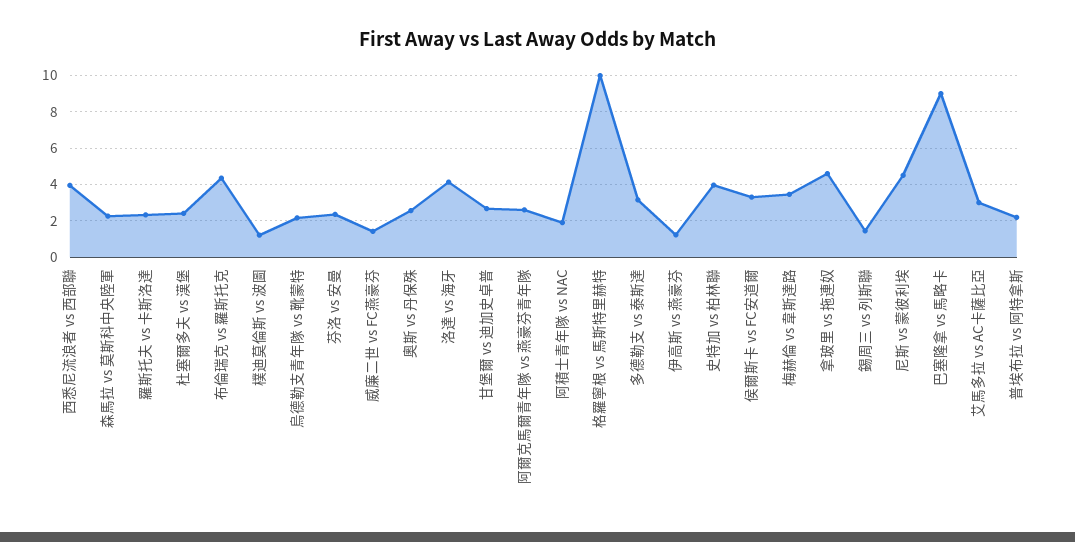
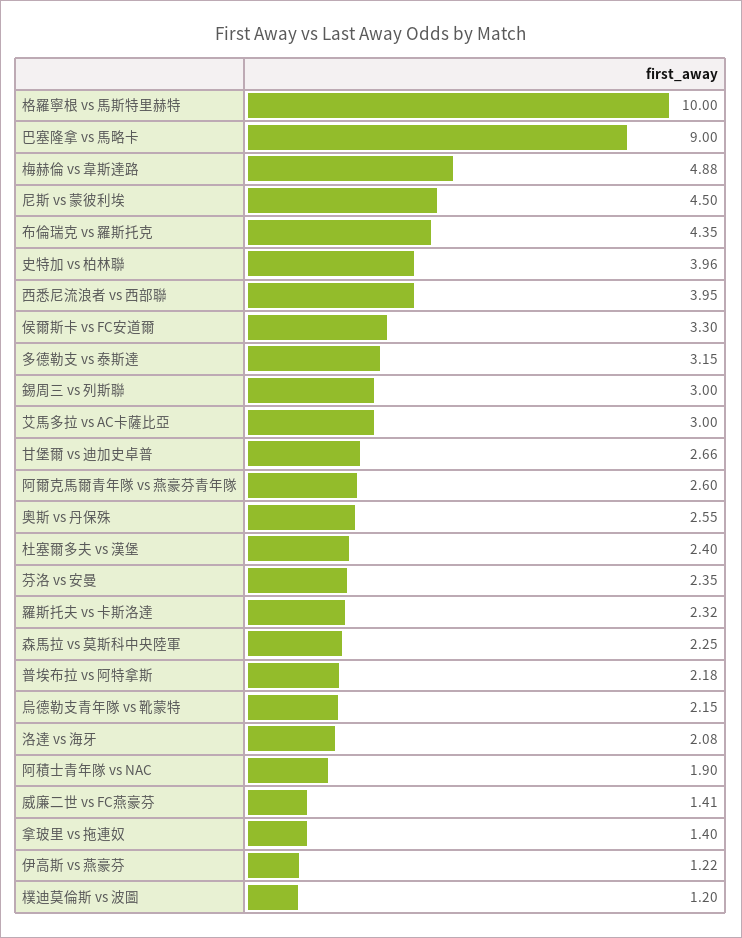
  {
    "西悉尼流浪者 vs 西部聯": 3.95,
    "森馬拉 vs 莫斯科中央陸軍": 2.25,
    "羅斯托夫 vs 卡斯洛達": 2.32,
    "杜塞爾多夫 vs 漢堡": 2.4,
    "布倫瑞克 vs 羅斯托克": 4.35,
    "樸迪莫倫斯 vs 波圖": 1.2,
    "烏德勒支青年隊 vs 靴蒙特": 2.15,
    "芬洛 vs 安曼": 2.35,
    "威廉二世 vs FC燕豪芬": 1.41,
    "奧斯 vs 丹保殊": 2.55,
-   "洛達 vs 海牙": 4,
+   "洛達 vs 海牙": 2.08,
    "甘堡爾 vs 迪加史卓普": 2.66,
    "阿爾克馬爾青年隊 vs 燕豪芬青年隊": 2.6,
    "阿積士青年隊 vs NAC": 1.9,
    "格羅寧根 vs 馬斯特里赫特": 10,
    "多德勒支 vs 泰斯達": 3.15,
    "伊高斯 vs 燕豪芬": 1.22,
    "史特加 vs 柏林聯": 3.96,
    "侯爾斯卡 vs FC安道爾": 3.3,
-   "梅赫倫 vs 韋斯達路": 3.5,
+   "梅赫倫 vs 韋斯達路": 4.88,
-   "拿玻里 vs 拖連奴": 4.5,
+   "拿玻里 vs 拖連奴": 1.4,
-   "錫周三 vs 列斯聯": 1.5,
+   "錫周三 vs 列斯聯": 3,
    "尼斯 vs 蒙彼利埃": 4.5,
    "巴塞隆拿 vs 馬略卡": 9,
    "艾馬多拉 vs AC卡薩比亞": 3,
    "普埃布拉 vs 阿特拿斯": 2.18
  }

